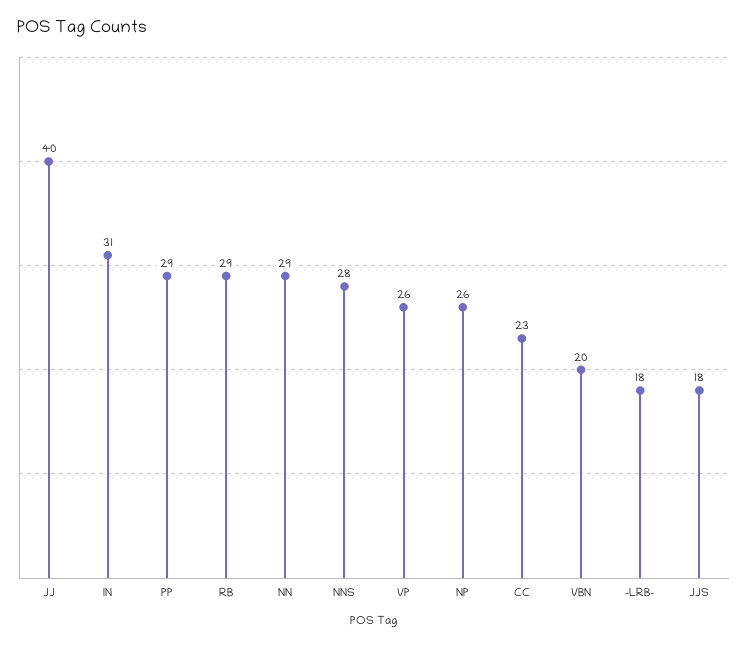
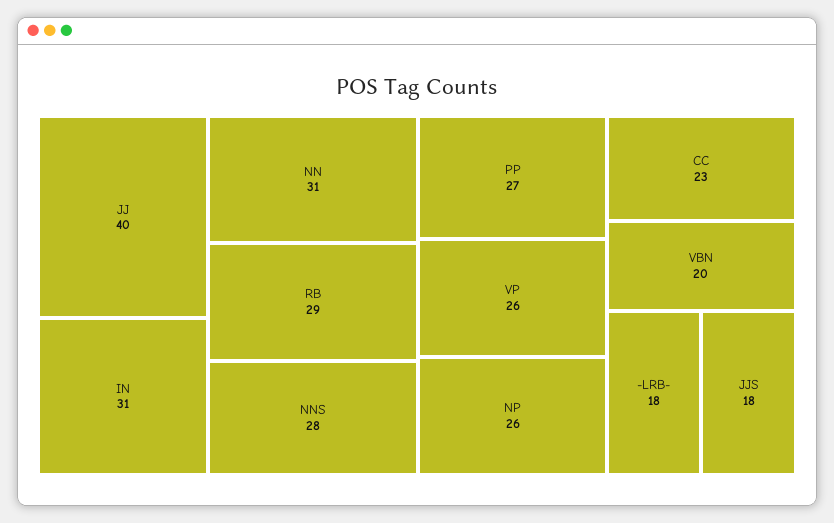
  {
    "JJ": 40,
    "IN": 31,
-   "PP": 29,
+   "PP": 27,
    "RB": 29,
-   "NN": 29,
+   "NN": 31,
    "NNS": 28,
    "VP": 26,
    "NP": 26,
    "CC": 23,
    "VBN": 20,
    "-LRB-": 18,
    "JJS": 18
  }

